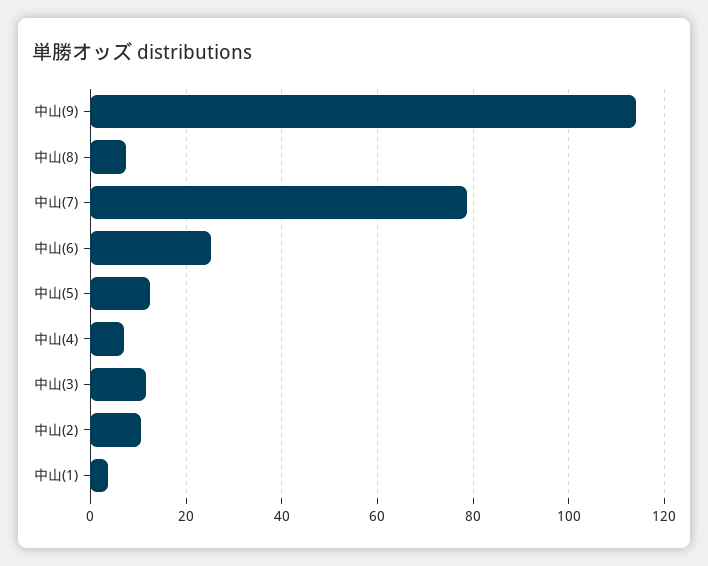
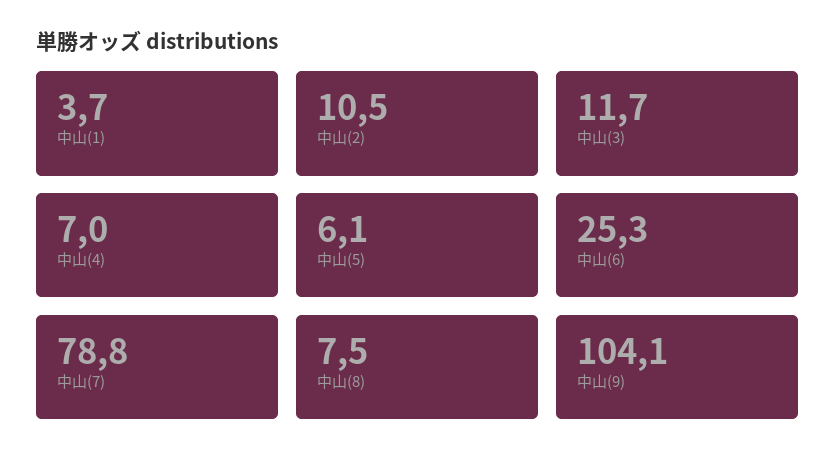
  {
-   "中山(9)": 114,
+   "中山(9)": 104.1,
    "中山(8)": 7.5,
    "中山(7)": 78.8,
    "中山(6)": 25.3,
-   "中山(5)": 12,
+   "中山(5)": 6.1,
    "中山(4)": 7,
    "中山(3)": 11.7,
    "中山(2)": 10.5,
    "中山(1)": 3.7
  }

